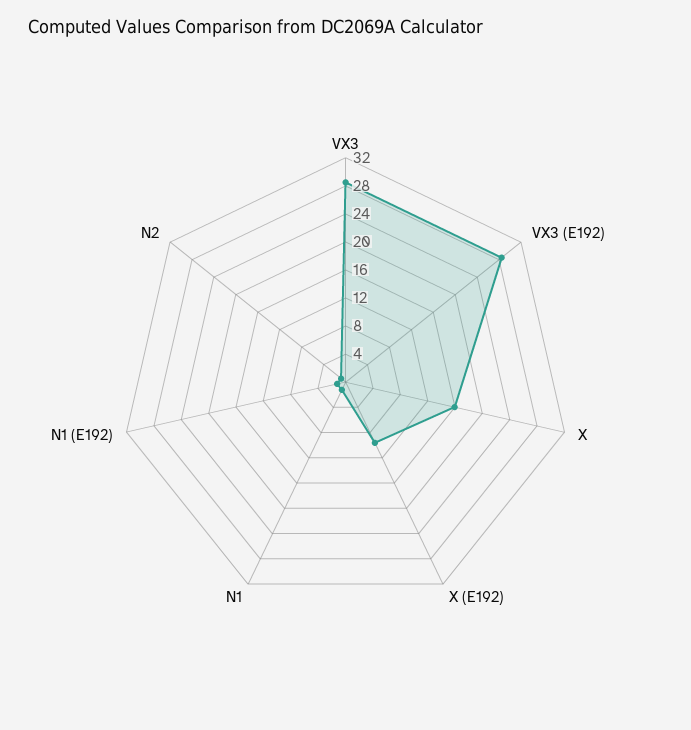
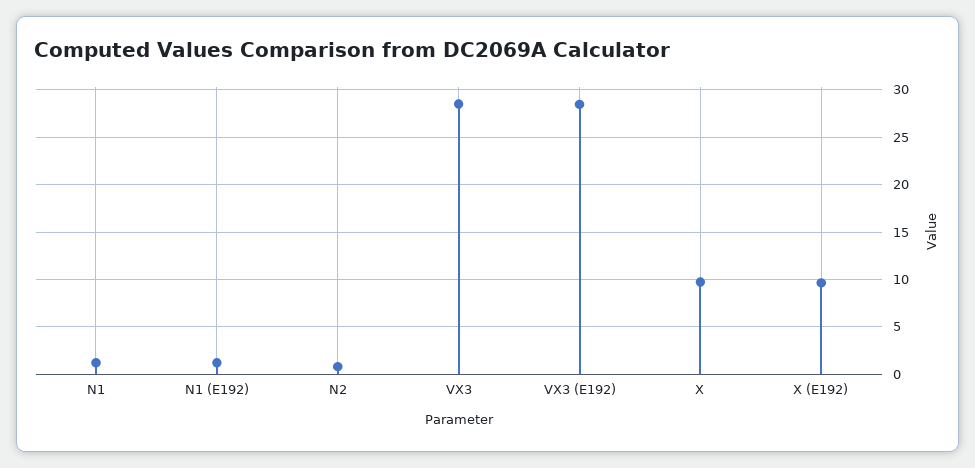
  {
    "VX3": 29,
    "VX3 (E192)": 28,
-   "X": 16,
+   "X": 10,
    "X (E192)": 10,
    "N1": 1,
    "N1 (E192)": 1,
    "N2": 1
  }

